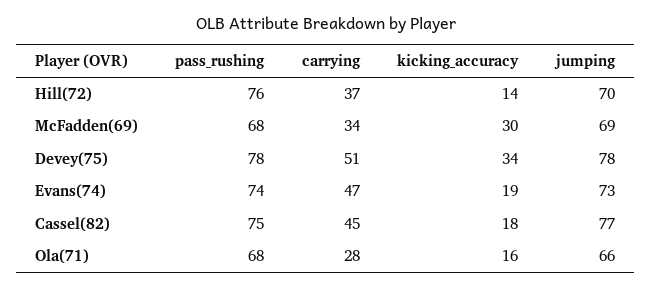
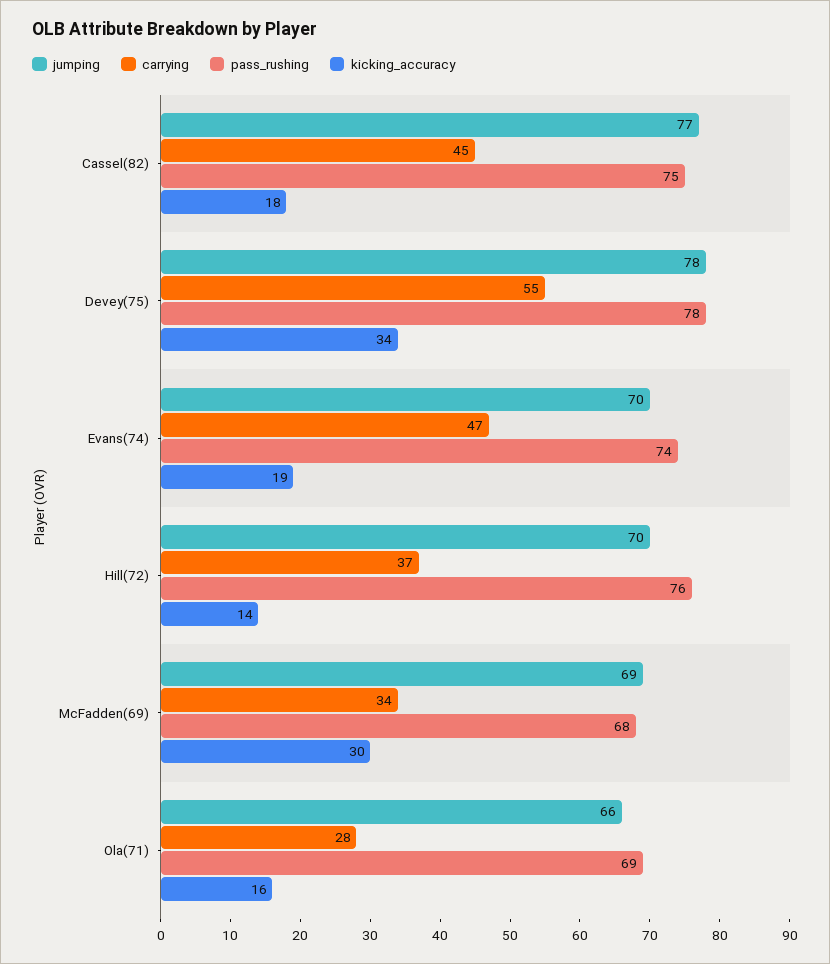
  {
    "pass_rushing": {
      "Hill(72)": 76,
      "McFadden(69)": 68,
      "Devey(75)": 78,
      "Evans(74)": 74,
      "Cassel(82)": 75,
-     "Ola(71)": 68
+     "Ola(71)": 69
    },
    "carrying": {
      "Hill(72)": 37,
      "McFadden(69)": 34,
-     "Devey(75)": 51,
+     "Devey(75)": 55,
      "Evans(74)": 47,
      "Cassel(82)": 45,
      "Ola(71)": 28
    },
    "kicking_accuracy": {
      "Hill(72)": 14,
      "McFadden(69)": 30,
      "Devey(75)": 34,
      "Evans(74)": 19,
      "Cassel(82)": 18,
      "Ola(71)": 16
    },
    "jumping": {
      "Hill(72)": 70,
      "McFadden(69)": 69,
      "Devey(75)": 78,
-     "Evans(74)": 73,
+     "Evans(74)": 70,
      "Cassel(82)": 77,
      "Ola(71)": 66
    }
  }

